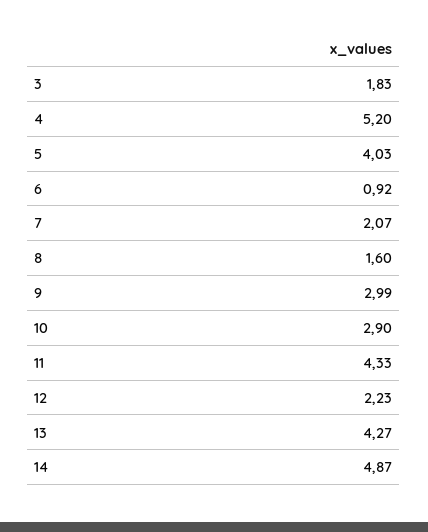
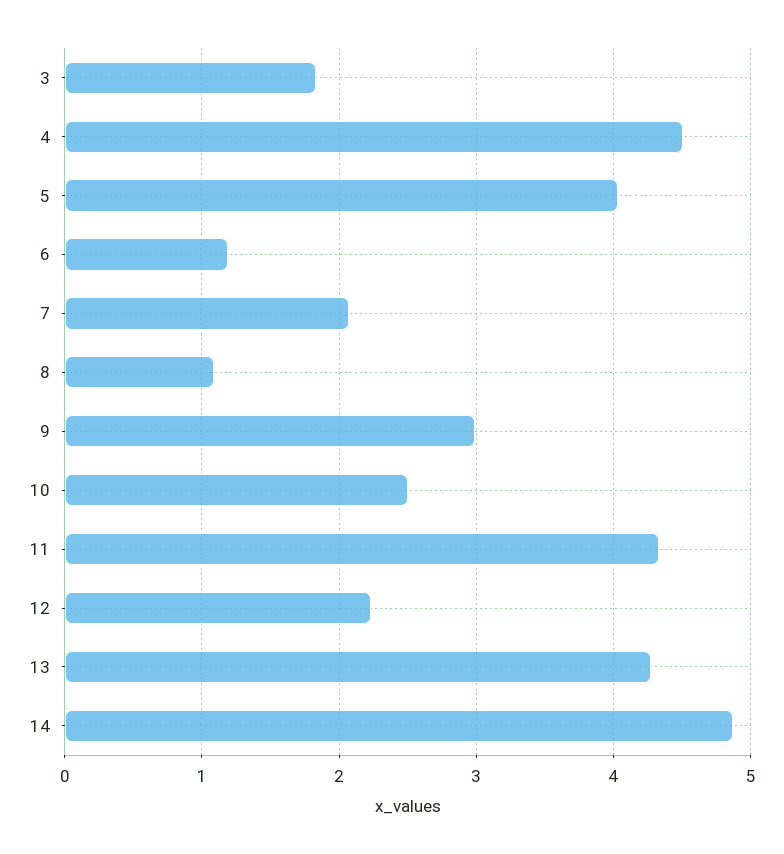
  {
    "3": 1.83,
-   "4": 5.2,
+   "4": 4.5,
    "5": 4.03,
-   "6": 0.92,
+   "6": 1.2,
    "7": 2.07,
-   "8": 1.6,
+   "8": 1.1,
    "9": 2.99,
-   "10": 2.9,
+   "10": 2.5,
    "11": 4.33,
    "12": 2.23,
    "13": 4.27,
    "14": 4.87
  }

